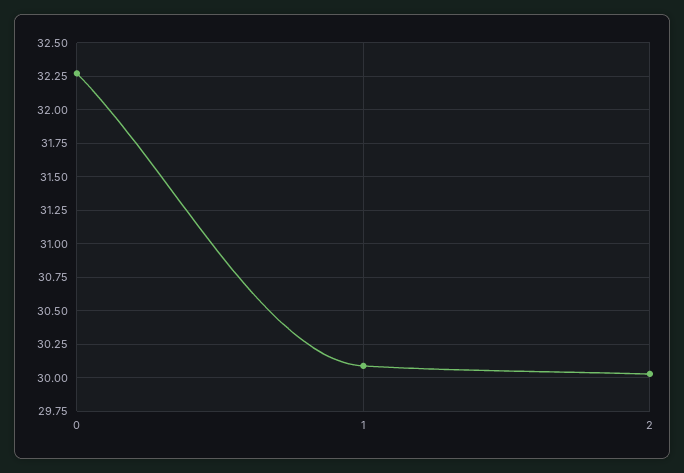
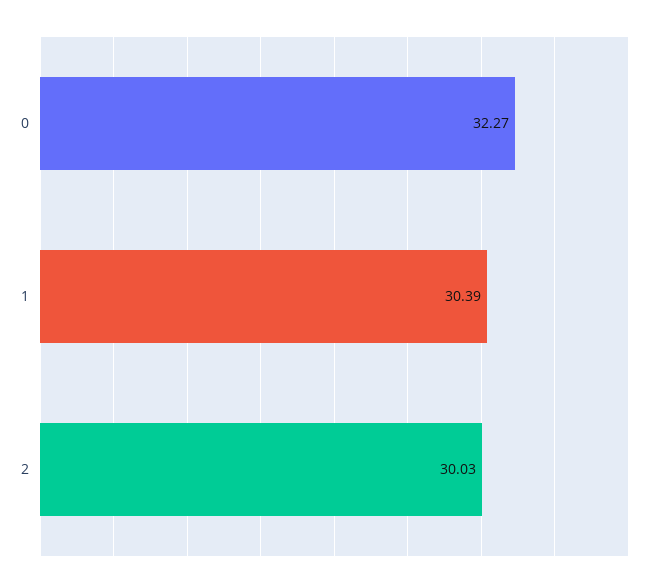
  {
    "0": 32.27,
-   "1": 30.1,
+   "1": 30.39,
    "2": 30.03
  }

